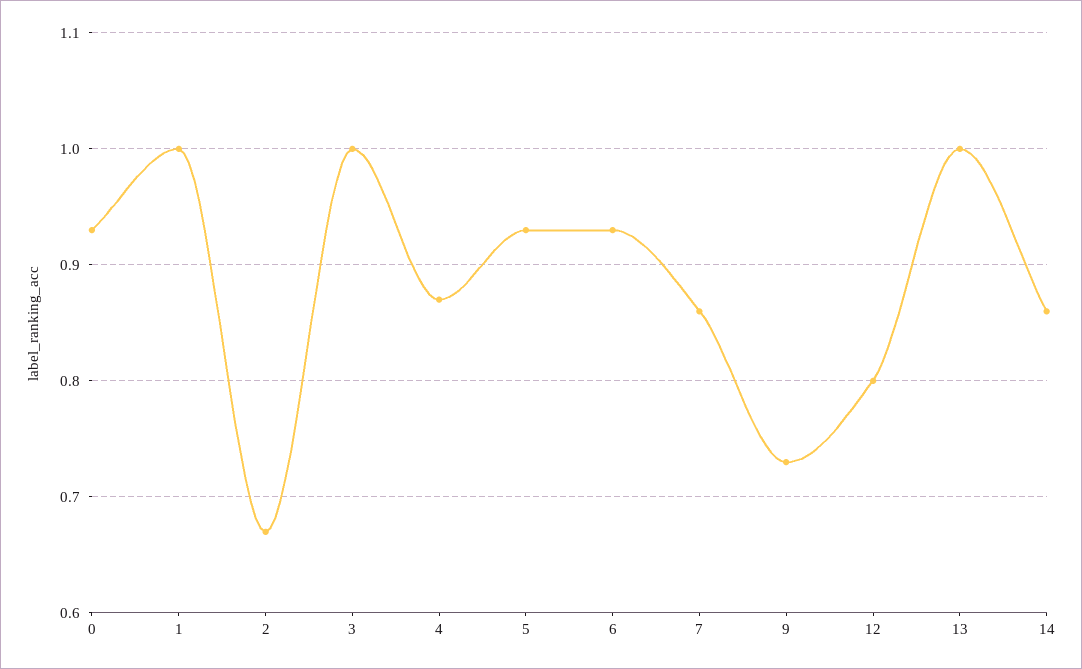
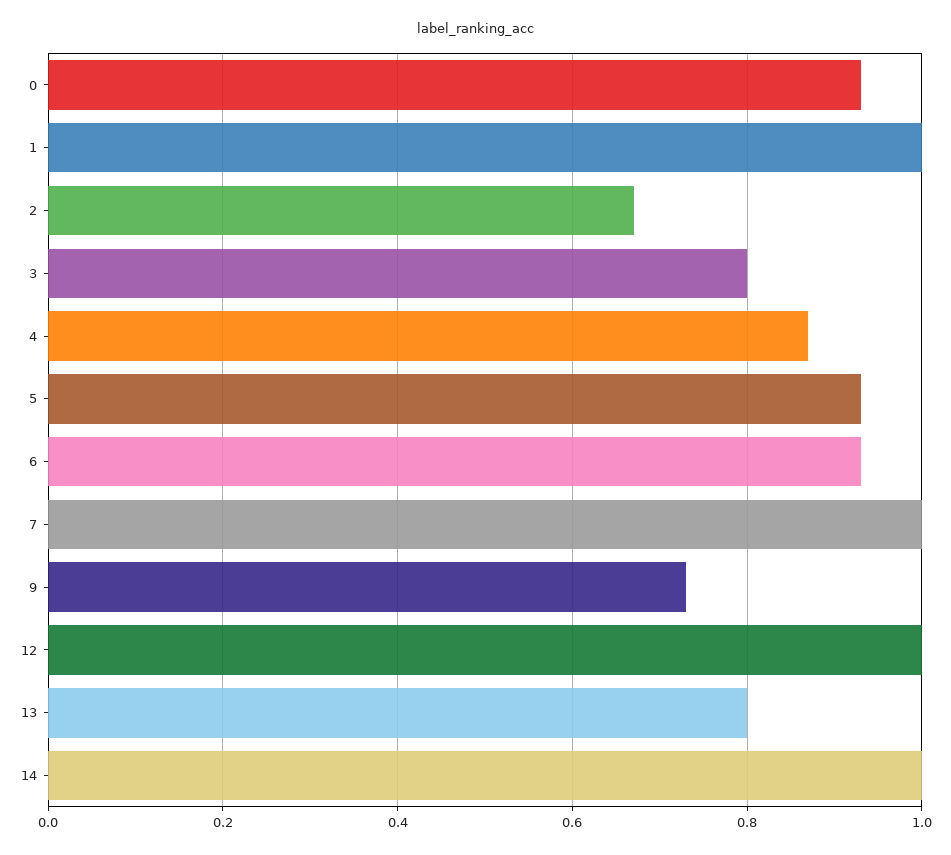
  {
    "0": 0.93,
    "1": 1,
    "2": 0.67,
-   "3": 1,
+   "3": 0.8,
    "4": 0.87,
    "5": 0.93,
    "6": 0.93,
-   "7": 0.86,
+   "7": 1,
    "9": 0.73,
-   "12": 0.8,
+   "12": 1,
-   "13": 1,
+   "13": 0.8,
-   "14": 0.86
+   "14": 1
  }

